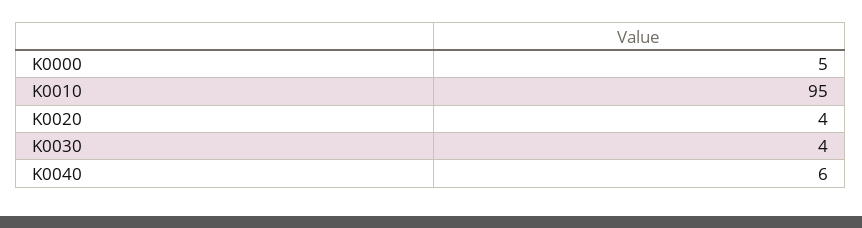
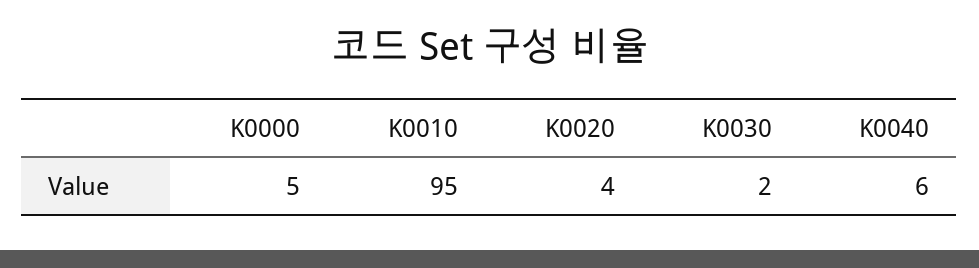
  {
    "K0000": 5,
    "K0010": 95,
    "K0020": 4,
-   "K0030": 4,
+   "K0030": 2,
    "K0040": 6
  }

